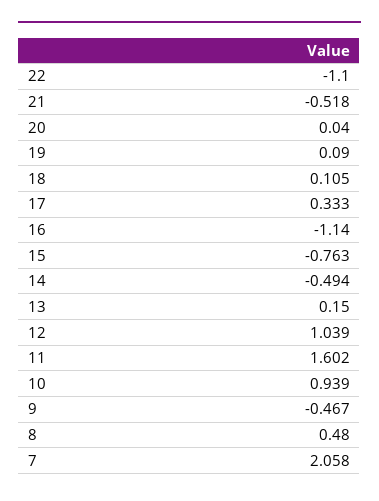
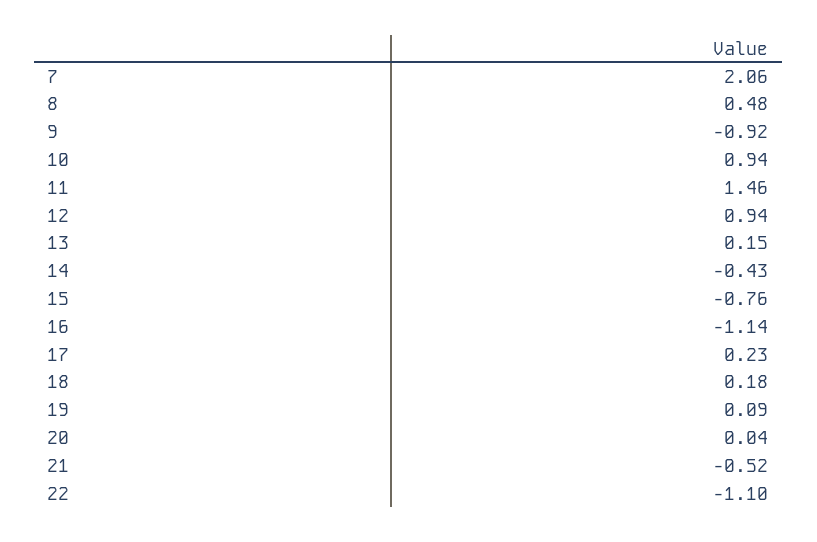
  {
    "22": -1.1,
    "21": -0.518,
    "20": 0.04,
    "19": 0.09,
-   "18": 0.105,
+   "18": 0.18,
-   "17": 0.333,
+   "17": 0.23,
    "16": -1.14,
    "15": -0.763,
-   "14": -0.494,
+   "14": -0.43,
    "13": 0.15,
-   "12": 1.039,
+   "12": 0.94,
-   "11": 1.602,
+   "11": 1.46,
    "10": 0.939,
-   "9": -0.467,
+   "9": -0.92,
    "8": 0.48,
    "7": 2.058
  }

